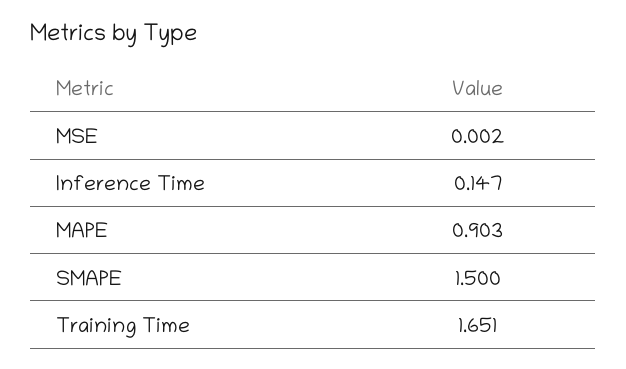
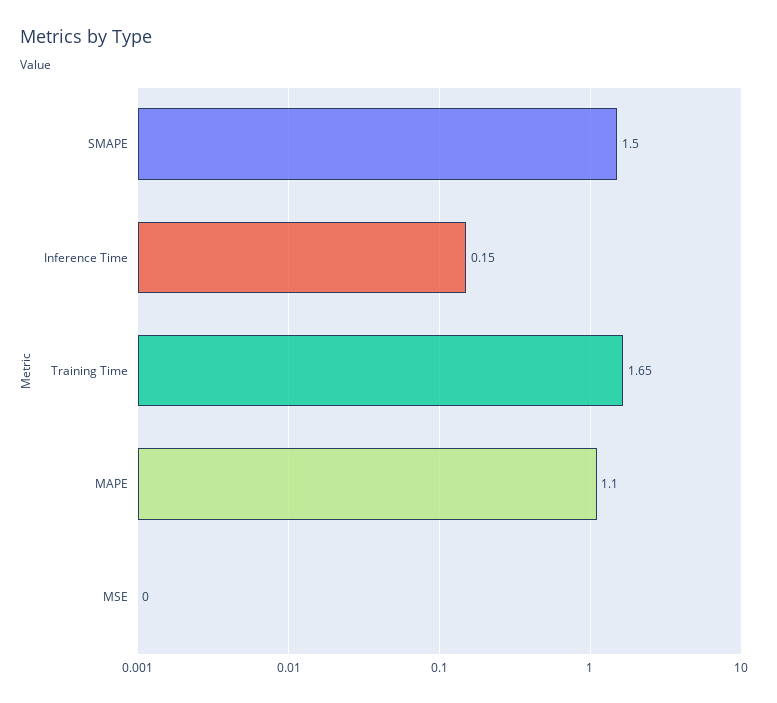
  {
    "MSE": 0.002,
    "Inference Time": 0.147,
-   "MAPE": 0.903,
+   "MAPE": 1.1,
    "SMAPE": 1.5,
    "Training Time": 1.651
  }

